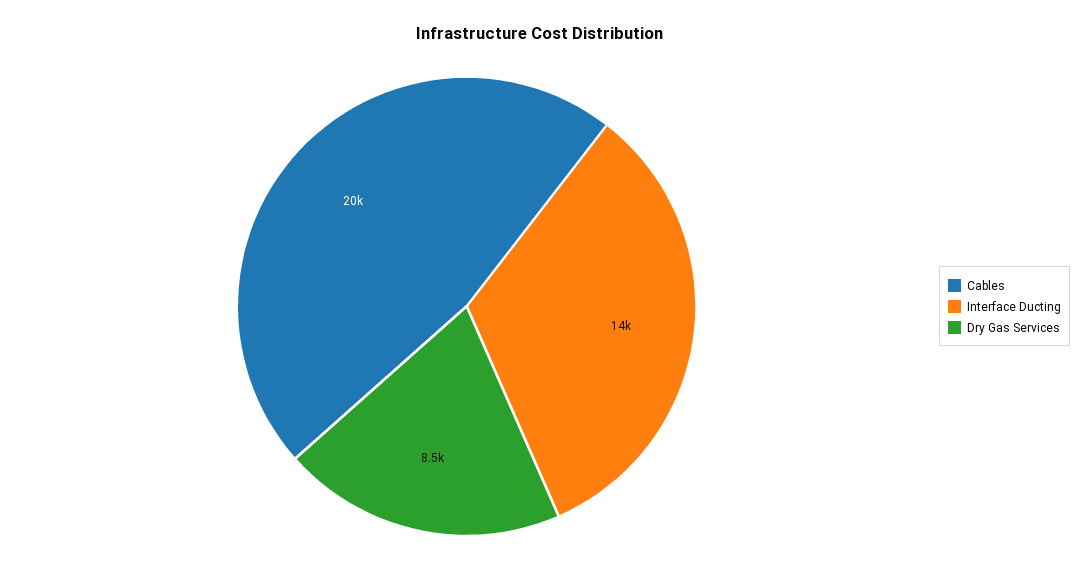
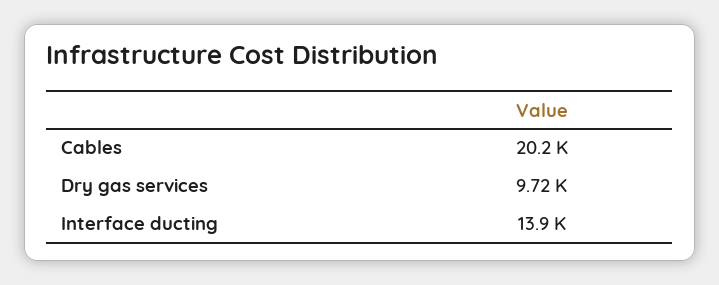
  {
    "Cables": 20200,
    "Interface Ducting": 13900,
-   "Dry Gas Services": 8500
+   "Dry Gas Services": 9720
  }

